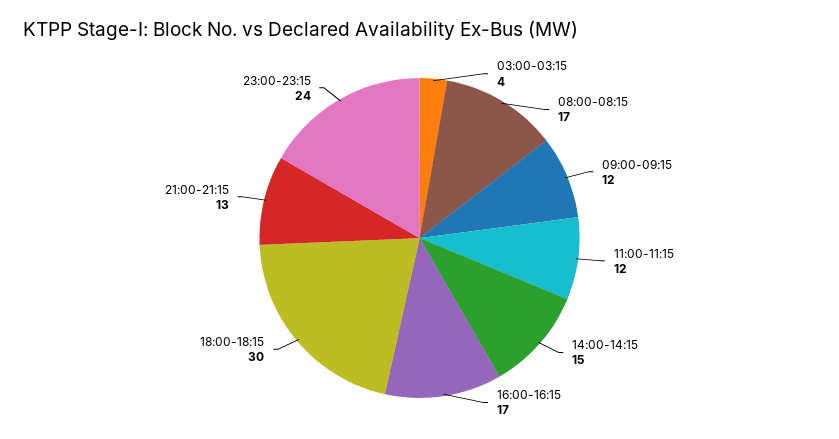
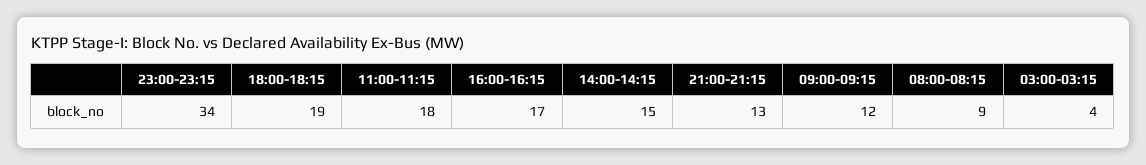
  {
    "03:00-03:15": 4,
-   "08:00-08:15": 17,
+   "08:00-08:15": 9,
    "09:00-09:15": 12,
-   "11:00-11:15": 12,
+   "11:00-11:15": 18,
    "14:00-14:15": 15,
    "16:00-16:15": 17,
-   "18:00-18:15": 30,
+   "18:00-18:15": 19,
    "21:00-21:15": 13,
-   "23:00-23:15": 24
+   "23:00-23:15": 34
  }

